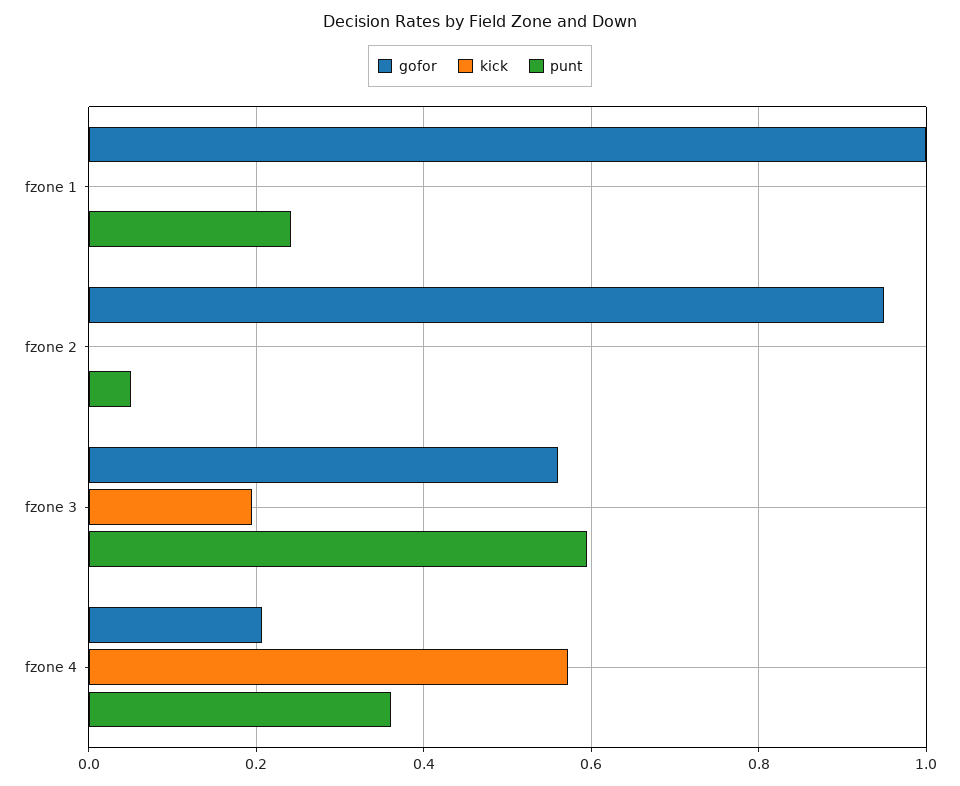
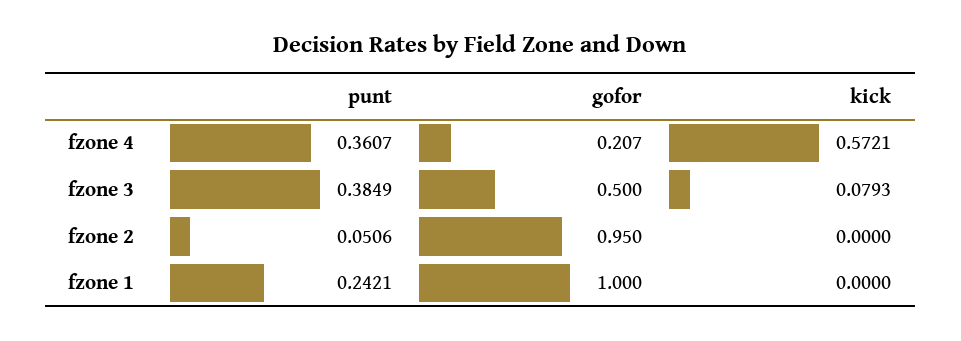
  {
    "gofor": {
      "fzone 1": 1,
      "fzone 2": 0.95,
-     "fzone 3": 0.56,
+     "fzone 3": 0.5,
      "fzone 4": 0.207
    },
    "kick": {
      "fzone 1": 0,
      "fzone 2": 0,
-     "fzone 3": 0.2,
+     "fzone 3": 0.0793,
      "fzone 4": 0.5721
    },
    "punt": {
      "fzone 1": 0.2421,
      "fzone 2": 0.0506,
-     "fzone 3": 0.6,
+     "fzone 3": 0.3849,
      "fzone 4": 0.3607
    }
  }

